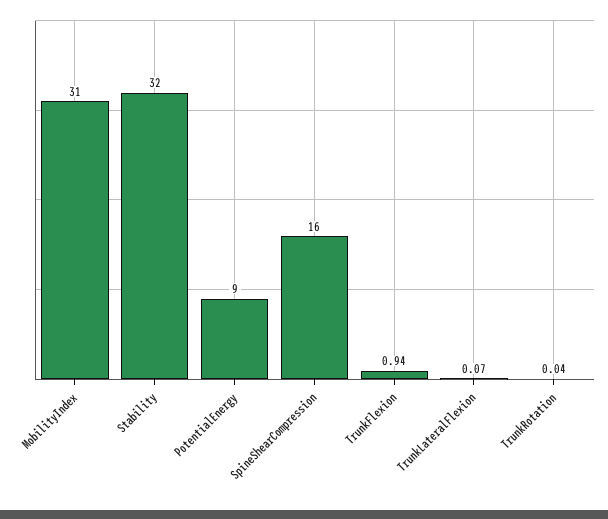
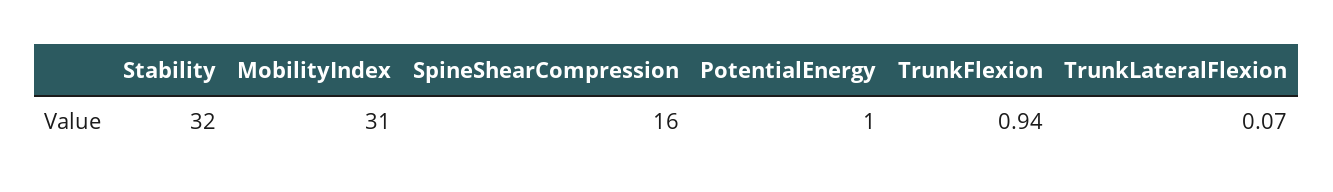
  {
    "MobilityIndex": 31,
    "Stability": 32,
-   "PotentialEnergy": 9,
+   "PotentialEnergy": 1,
    "SpineShearCompression": 16,
    "TrunkFlexion": 0.94,
-   "TrunkLateralFlexion": 0.07,
+   "TrunkLateralFlexion": 0.07
-   "TrunkRotation": 0.04
  }

